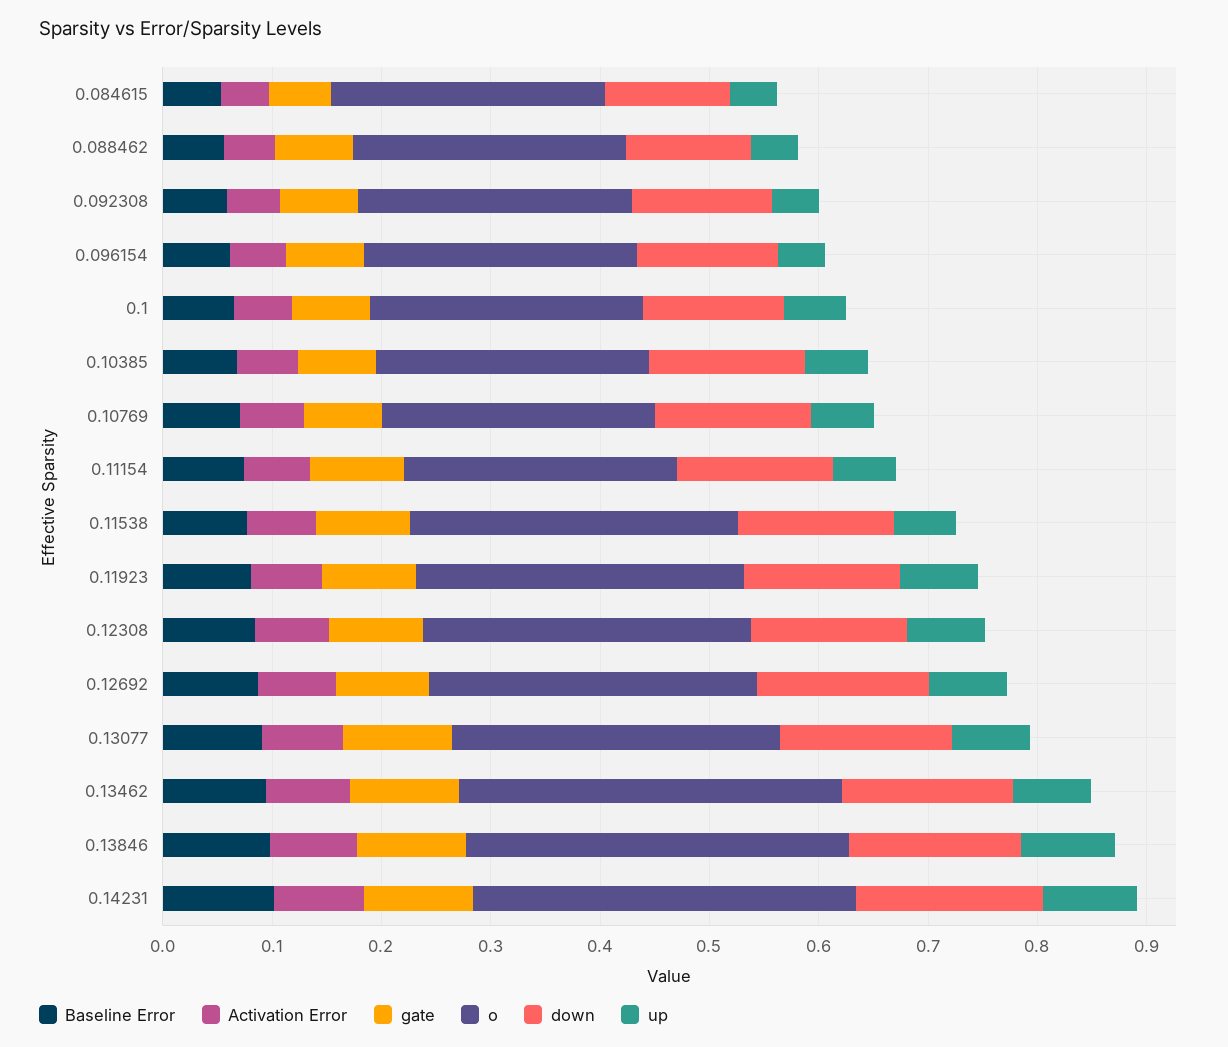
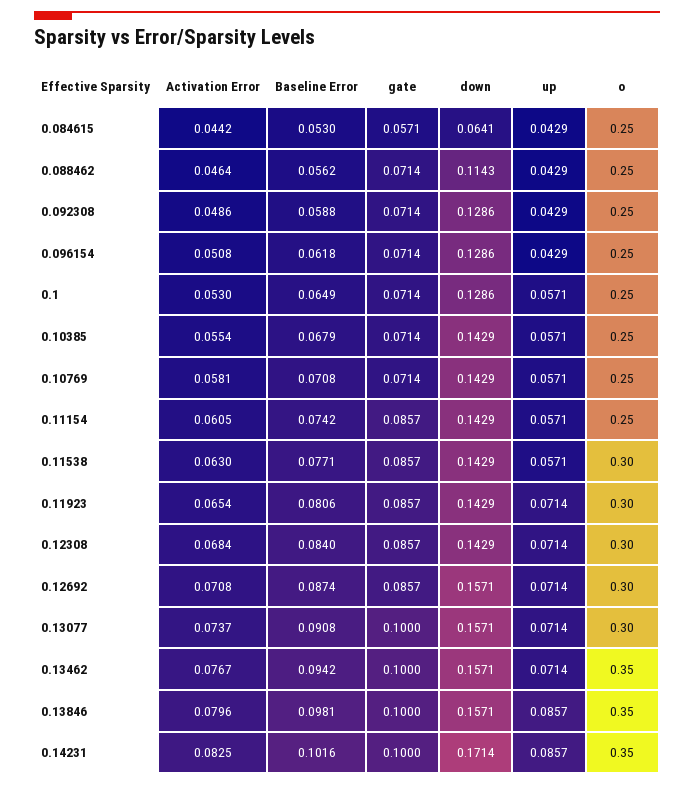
  {
    "Baseline Error": {
      "0.084615": 0.053,
      "0.088462": 0.0562,
      "0.092308": 0.0588,
      "0.096154": 0.0618,
      "0.1": 0.0649,
      "0.10385": 0.0679,
      "0.10769": 0.0708,
      "0.11154": 0.0742,
      "0.11538": 0.0771,
      "0.11923": 0.0806,
      "0.12308": 0.084,
      "0.12692": 0.0874,
      "0.13077": 0.0908,
      "0.13462": 0.0942,
      "0.13846": 0.0981,
      "0.14231": 0.1016
    },
    "Activation Error": {
      "0.084615": 0.0442,
      "0.088462": 0.0464,
      "0.092308": 0.0486,
      "0.096154": 0.0508,
      "0.1": 0.053,
      "0.10385": 0.0554,
      "0.10769": 0.0581,
      "0.11154": 0.0605,
      "0.11538": 0.063,
      "0.11923": 0.0654,
      "0.12308": 0.0684,
      "0.12692": 0.0708,
      "0.13077": 0.0737,
      "0.13462": 0.0767,
      "0.13846": 0.0796,
      "0.14231": 0.0825
    },
    "gate": {
      "0.084615": 0.0571,
      "0.088462": 0.0714,
      "0.092308": 0.0714,
      "0.096154": 0.0714,
      "0.1": 0.0714,
      "0.10385": 0.0714,
      "0.10769": 0.0714,
      "0.11154": 0.0857,
      "0.11538": 0.0857,
      "0.11923": 0.0857,
      "0.12308": 0.0857,
      "0.12692": 0.0857,
      "0.13077": 0.1,
      "0.13462": 0.1,
      "0.13846": 0.1,
      "0.14231": 0.1
    },
    "o": {
      "0.084615": 0.25,
      "0.088462": 0.25,
      "0.092308": 0.25,
      "0.096154": 0.25,
      "0.1": 0.25,
      "0.10385": 0.25,
      "0.10769": 0.25,
      "0.11154": 0.25,
      "0.11538": 0.3,
      "0.11923": 0.3,
      "0.12308": 0.3,
      "0.12692": 0.3,
      "0.13077": 0.3,
      "0.13462": 0.35,
      "0.13846": 0.35,
      "0.14231": 0.35
    },
    "down": {
-     "0.084615": 0.12,
+     "0.084615": 0.0641,
      "0.088462": 0.1143,
      "0.092308": 0.1286,
      "0.096154": 0.1286,
      "0.1": 0.1286,
      "0.10385": 0.1429,
      "0.10769": 0.1429,
      "0.11154": 0.1429,
      "0.11538": 0.1429,
      "0.11923": 0.1429,
      "0.12308": 0.1429,
      "0.12692": 0.1571,
      "0.13077": 0.1571,
      "0.13462": 0.1571,
      "0.13846": 0.1571,
      "0.14231": 0.1714
    },
    "up": {
      "0.084615": 0.0429,
      "0.088462": 0.0429,
      "0.092308": 0.0429,
      "0.096154": 0.0429,
      "0.1": 0.0571,
      "0.10385": 0.0571,
      "0.10769": 0.0571,
      "0.11154": 0.0571,
      "0.11538": 0.0571,
      "0.11923": 0.0714,
      "0.12308": 0.0714,
      "0.12692": 0.0714,
      "0.13077": 0.0714,
      "0.13462": 0.0714,
      "0.13846": 0.0857,
      "0.14231": 0.0857
    }
  }

